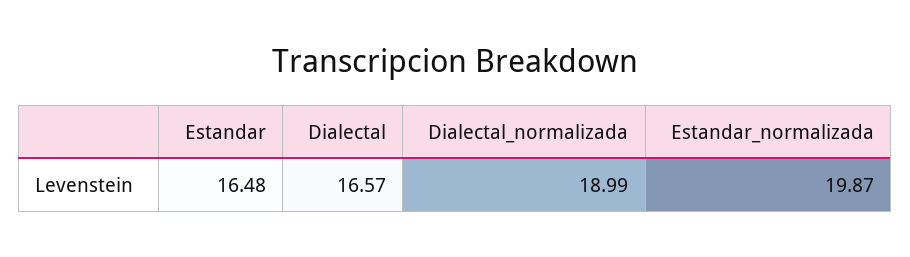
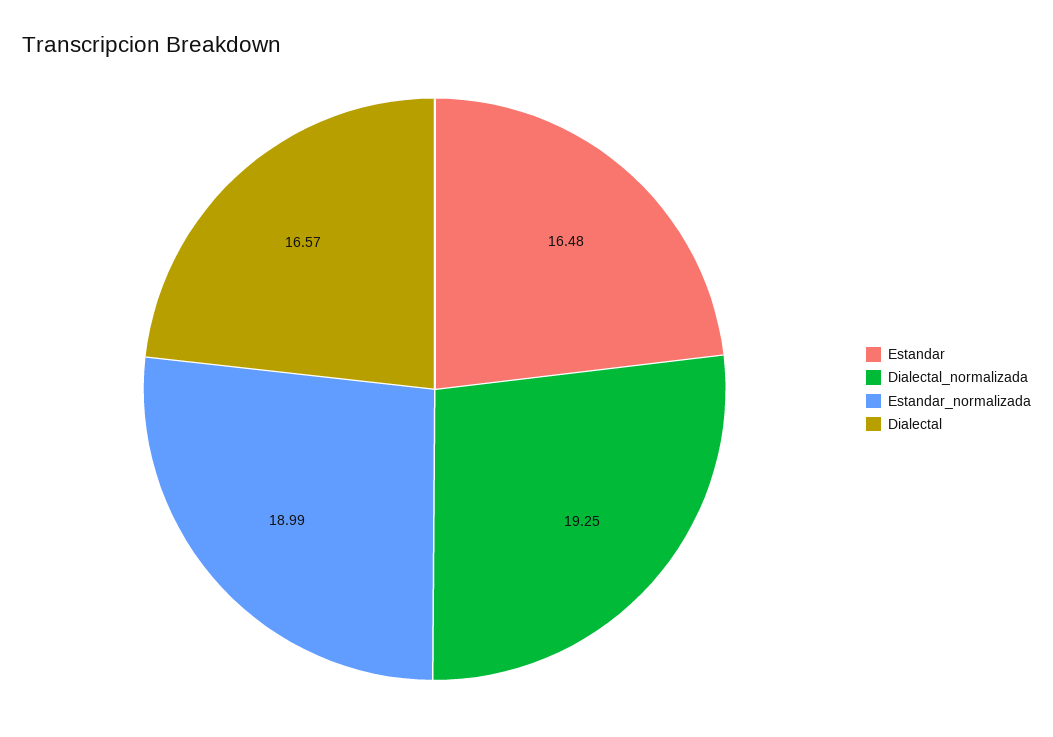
  {
    "Estandar": 16.48,
    "Dialectal": 16.57,
-   "Dialectal_normalizada": 18.99,
+   "Dialectal_normalizada": 19.25,
-   "Estandar_normalizada": 19.87
+   "Estandar_normalizada": 18.99
  }

